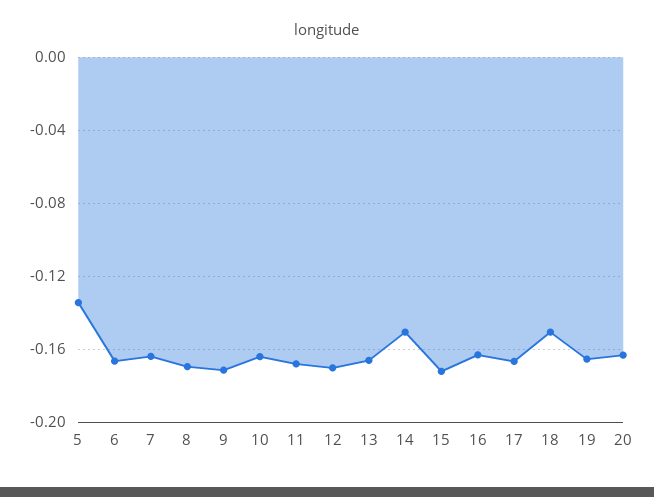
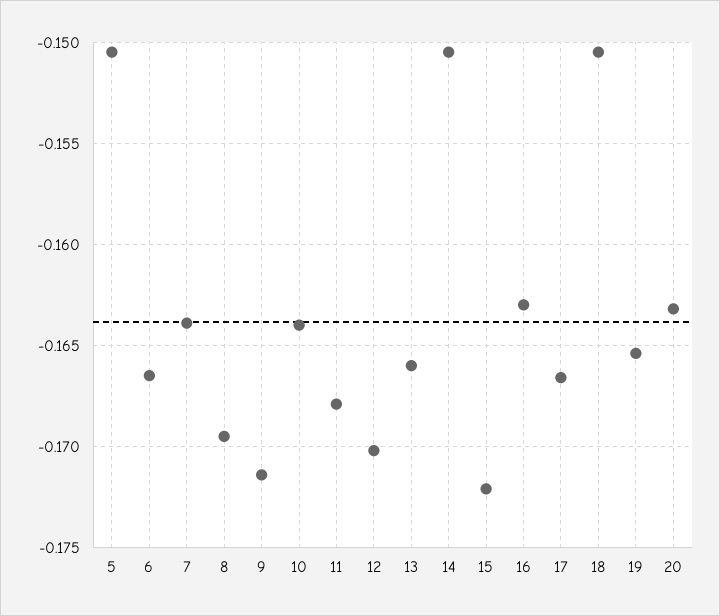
  {
-   "5": -0.135,
+   "5": -0.1505,
    "6": -0.1665,
    "7": -0.164,
    "8": -0.1695,
    "9": -0.1715,
    "10": -0.164,
    "11": -0.168,
    "12": -0.17,
    "13": -0.166,
    "14": -0.1505,
    "15": -0.172,
    "16": -0.163,
    "17": -0.1665,
    "18": -0.1505,
    "19": -0.1655,
    "20": -0.163
  }

